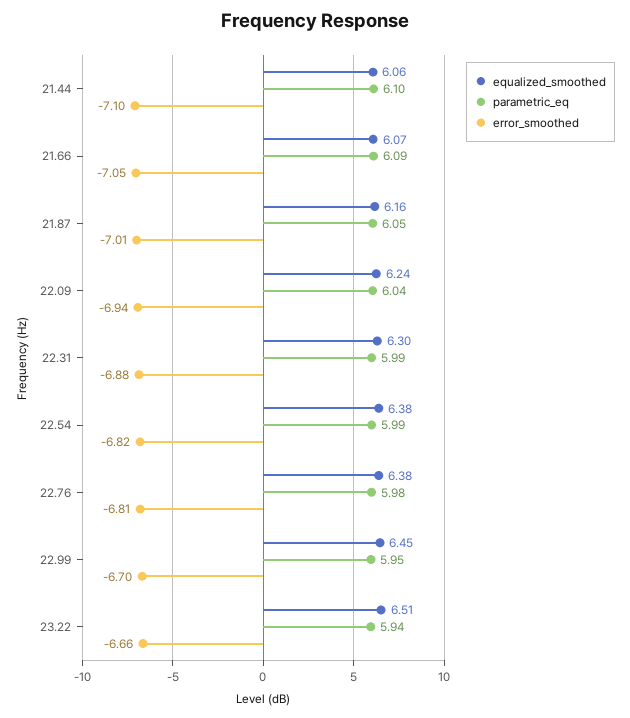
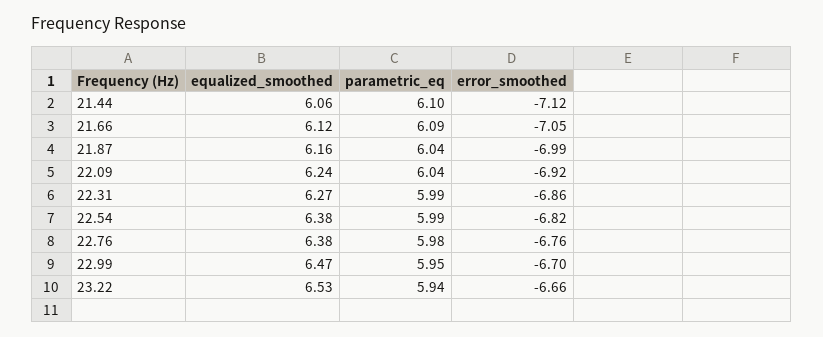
  {
    "equalized_smoothed": {
      "21.44": 6.06,
-     "21.66": 6.07,
+     "21.66": 6.12,
      "21.87": 6.16,
      "22.09": 6.24,
-     "22.31": 6.3,
+     "22.31": 6.27,
      "22.54": 6.38,
      "22.76": 6.38,
-     "22.99": 6.45,
+     "22.99": 6.47,
-     "23.22": 6.51
+     "23.22": 6.53
    },
    "parametric_eq": {
      "21.44": 6.1,
      "21.66": 6.09,
-     "21.87": 6.05,
+     "21.87": 6.04,
      "22.09": 6.04,
      "22.31": 5.99,
      "22.54": 5.99,
      "22.76": 5.98,
      "22.99": 5.95,
      "23.22": 5.94
    },
    "error_smoothed": {
-     "21.44": -7.1,
+     "21.44": -7.12,
      "21.66": -7.05,
-     "21.87": -7.01,
+     "21.87": -6.99,
-     "22.09": -6.94,
+     "22.09": -6.92,
-     "22.31": -6.88,
+     "22.31": -6.86,
      "22.54": -6.82,
-     "22.76": -6.81,
+     "22.76": -6.76,
      "22.99": -6.7,
      "23.22": -6.66
    }
  }

